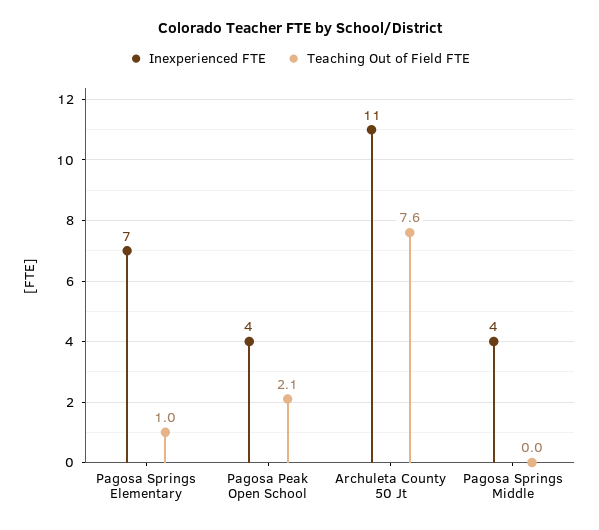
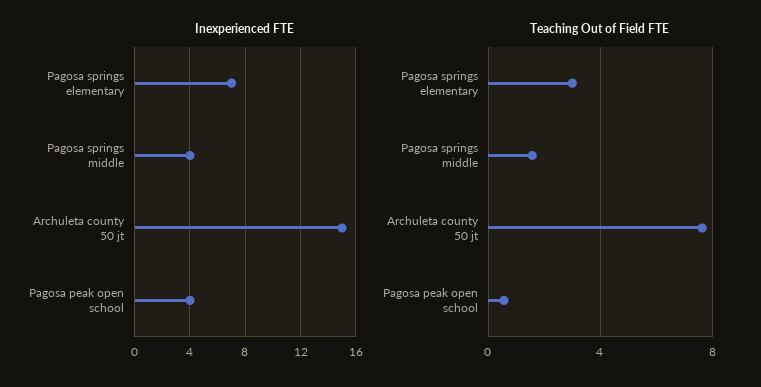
  {
    "Inexperienced FTE": {
      "Pagosa Springs Elementary": 7,
      "Pagosa Peak Open School": 4,
-     "Archuleta County 50 Jt": 11,
+     "Archuleta County 50 Jt": 15,
      "Pagosa Springs Middle": 4
    },
    "Teaching Out of Field FTE": {
-     "Pagosa Springs Elementary": 1,
+     "Pagosa Springs Elementary": 3,
-     "Pagosa Peak Open School": 2.1,
+     "Pagosa Peak Open School": 0.5,
      "Archuleta County 50 Jt": 7.6,
-     "Pagosa Springs Middle": 0
+     "Pagosa Springs Middle": 1.5
    }
  }

